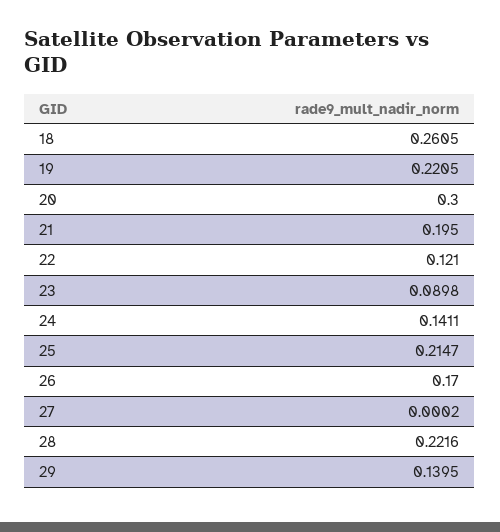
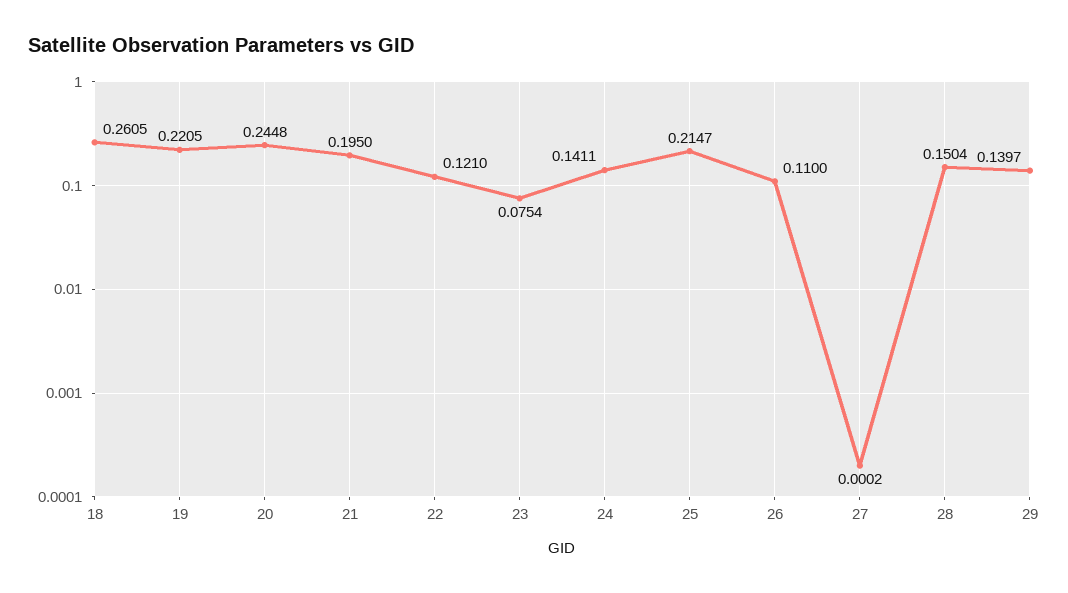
  {
    "18": 0.2605,
    "19": 0.2205,
-   "20": 0.3,
+   "20": 0.2448,
    "21": 0.195,
    "22": 0.121,
-   "23": 0.0898,
+   "23": 0.0754,
    "24": 0.1411,
    "25": 0.2147,
-   "26": 0.17,
+   "26": 0.11,
    "27": 0.0002,
-   "28": 0.2216,
+   "28": 0.1504,
-   "29": 0.1395
+   "29": 0.1397
  }

